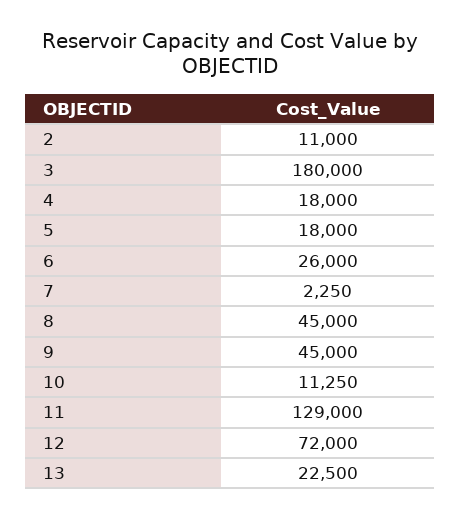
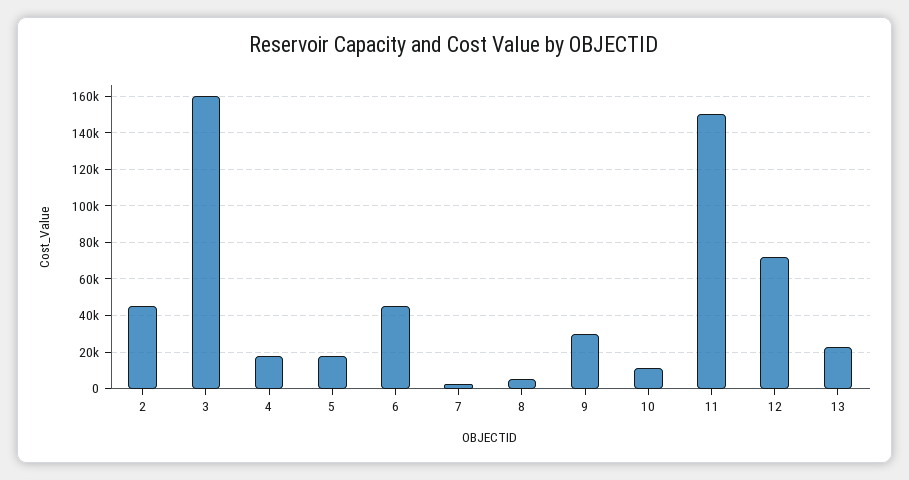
  {
-   "2": 11000,
+   "2": 45000,
-   "3": 180000,
+   "3": 160000,
    "4": 18000,
    "5": 18000,
-   "6": 26000,
+   "6": 45000,
    "7": 2250,
-   "8": 45000,
+   "8": 5000,
-   "9": 45000,
+   "9": 30000,
    "10": 11250,
-   "11": 129000,
+   "11": 150000,
    "12": 72000,
    "13": 22500
  }

